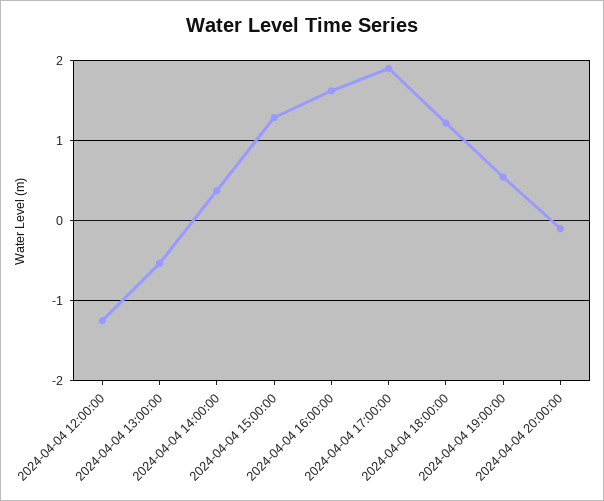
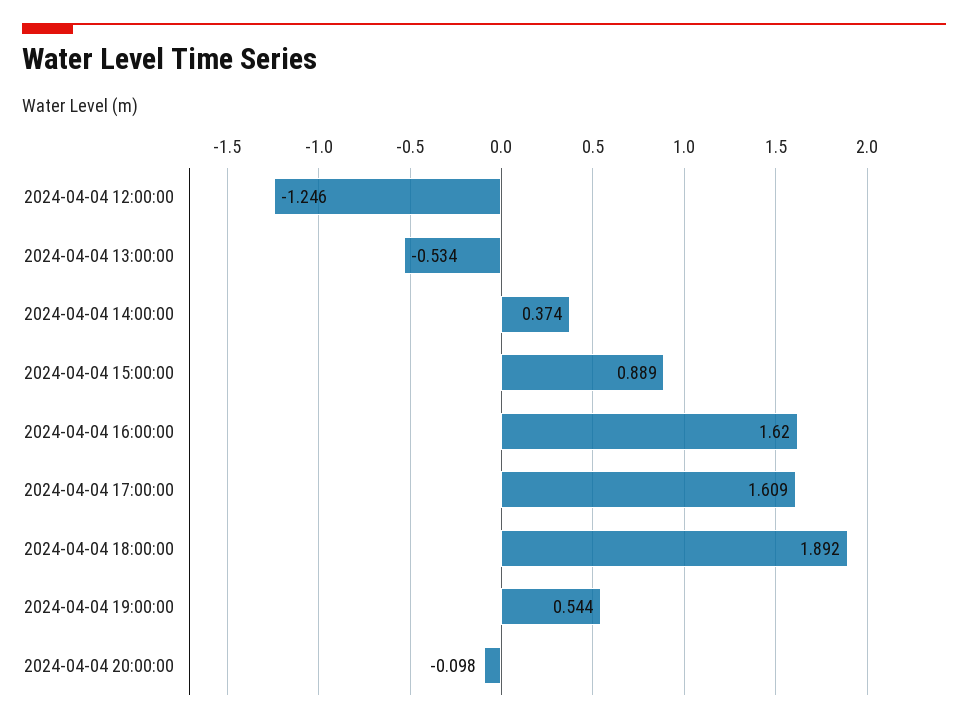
  {
    "2024-04-04 12:00:00": -1.246,
    "2024-04-04 13:00:00": -0.534,
    "2024-04-04 14:00:00": 0.374,
-   "2024-04-04 15:00:00": 1.3,
+   "2024-04-04 15:00:00": 0.889,
    "2024-04-04 16:00:00": 1.62,
-   "2024-04-04 17:00:00": 1.9,
+   "2024-04-04 17:00:00": 1.609,
-   "2024-04-04 18:00:00": 1.2,
+   "2024-04-04 18:00:00": 1.892,
    "2024-04-04 19:00:00": 0.544,
    "2024-04-04 20:00:00": -0.098
  }

